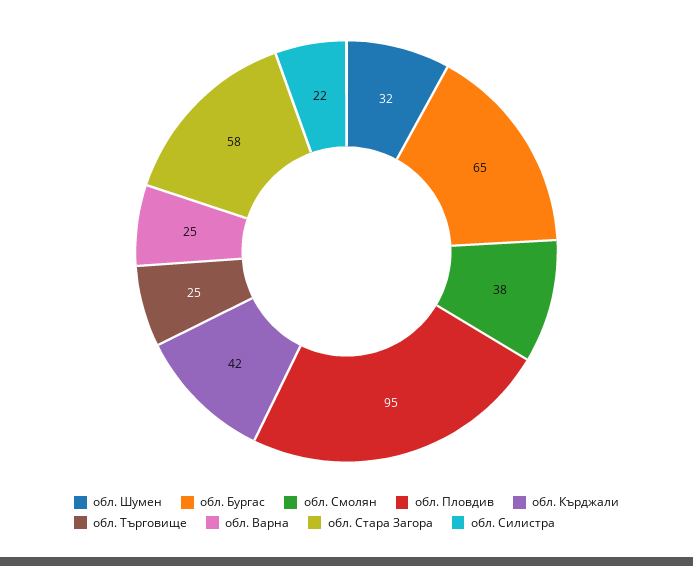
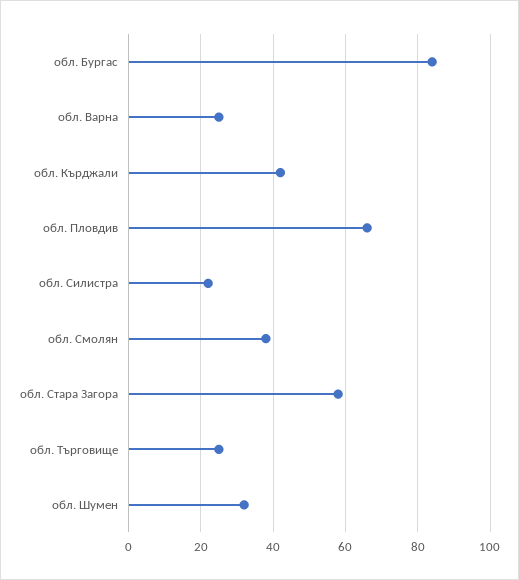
  {
    "обл. Шумен": 32,
-   "обл. Бургас": 65,
+   "обл. Бургас": 85,
    "обл. Смолян": 38,
-   "обл. Пловдив": 95,
+   "обл. Пловдив": 65,
    "обл. Кърджали": 42,
    "обл. Търговище": 25,
    "обл. Варна": 25,
    "обл. Стара Загора": 58,
    "обл. Силистра": 22
  }

